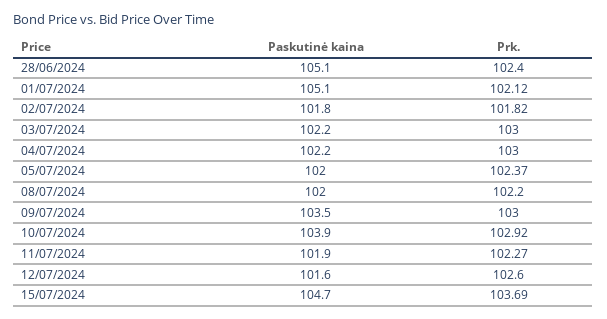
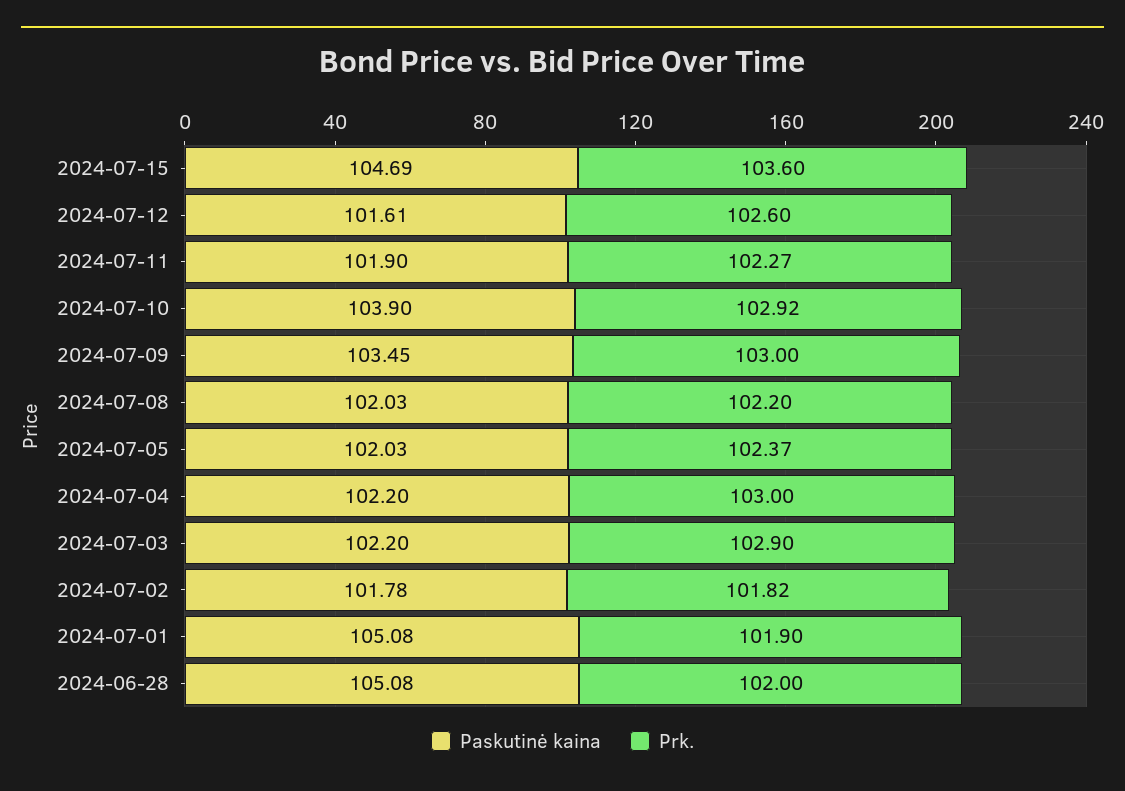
  {
    "Paskutinė kaina": {
      "28/06/2024": 105.08,
      "01/07/2024": 105.08,
      "02/07/2024": 101.78,
      "03/07/2024": 102.2,
      "04/07/2024": 102.2,
      "05/07/2024": 102.03,
      "08/07/2024": 102.03,
      "09/07/2024": 103.45,
      "10/07/2024": 103.9,
      "11/07/2024": 101.9,
      "12/07/2024": 101.61,
      "15/07/2024": 104.69
    },
    "Prk.": {
-     "28/06/2024": 102.4,
+     "28/06/2024": 102,
-     "01/07/2024": 102.12,
+     "01/07/2024": 101.9,
      "02/07/2024": 101.82,
-     "03/07/2024": 103,
+     "03/07/2024": 102.9,
      "04/07/2024": 103,
      "05/07/2024": 102.37,
      "08/07/2024": 102.2,
      "09/07/2024": 103,
      "10/07/2024": 102.92,
      "11/07/2024": 102.27,
      "12/07/2024": 102.6,
-     "15/07/2024": 103.69
+     "15/07/2024": 103.6
    }
  }

